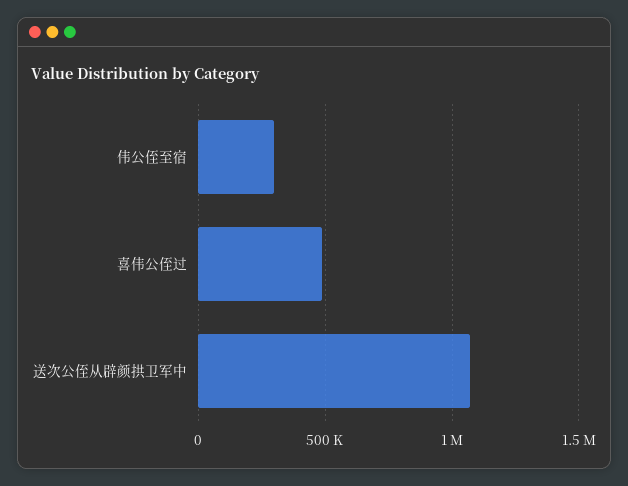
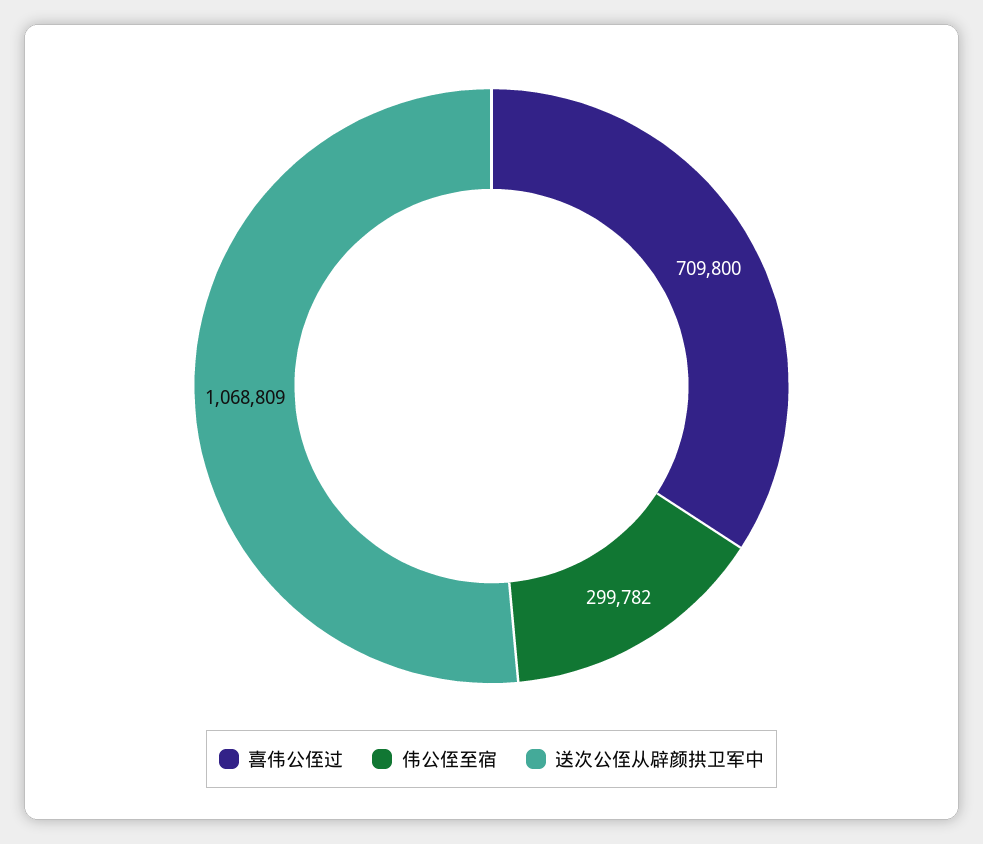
  {
    "伟公侄至宿": 299782,
-   "喜伟公侄过": 500000,
+   "喜伟公侄过": 709800,
    "送次公侄从辟颜拱卫军中": 1068809
  }

